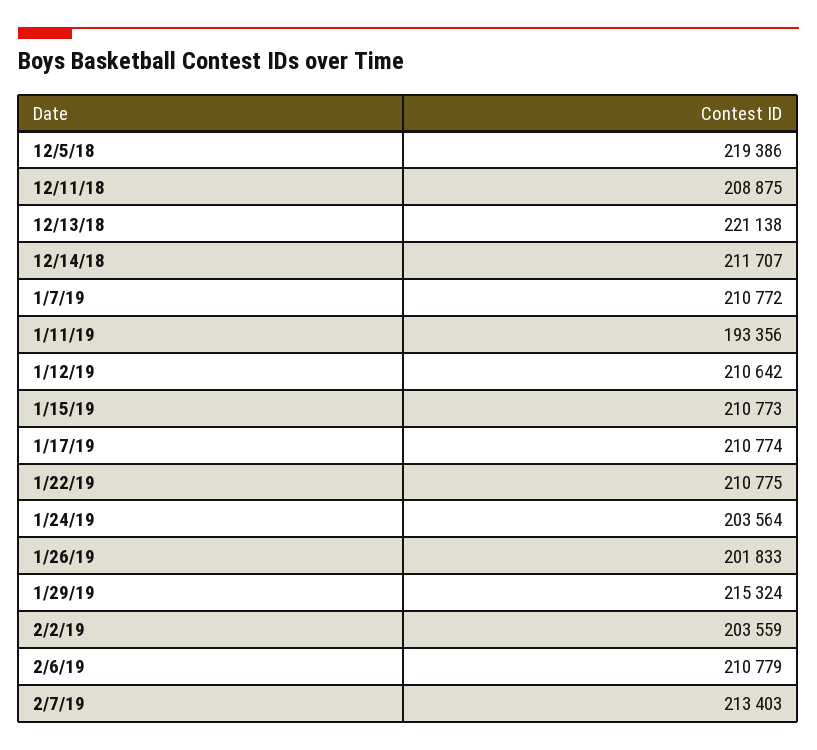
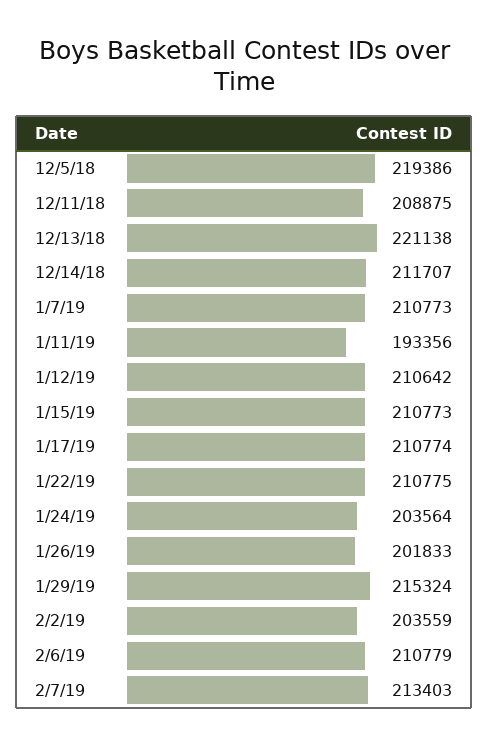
  {
    "12/5/18": 219386,
    "12/11/18": 208875,
    "12/13/18": 221138,
    "12/14/18": 211707,
-   "1/7/19": 210772,
+   "1/7/19": 210773,
    "1/11/19": 193356,
    "1/12/19": 210642,
    "1/15/19": 210773,
    "1/17/19": 210774,
    "1/22/19": 210775,
    "1/24/19": 203564,
    "1/26/19": 201833,
    "1/29/19": 215324,
    "2/2/19": 203559,
    "2/6/19": 210779,
    "2/7/19": 213403
  }

